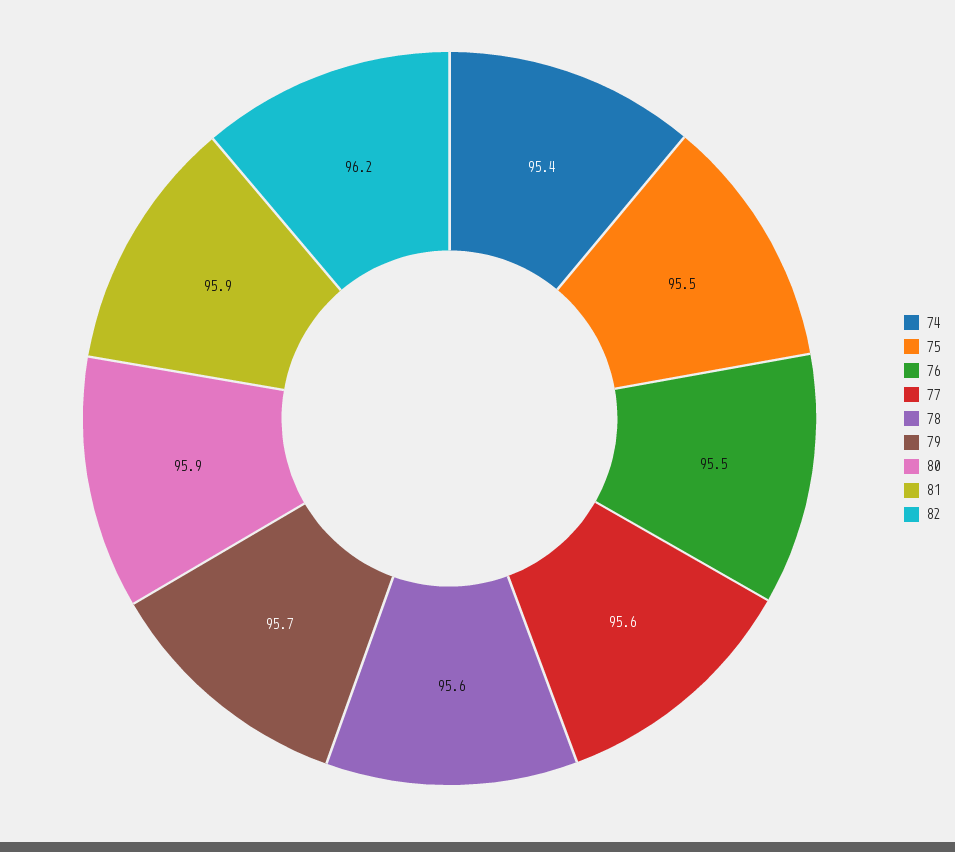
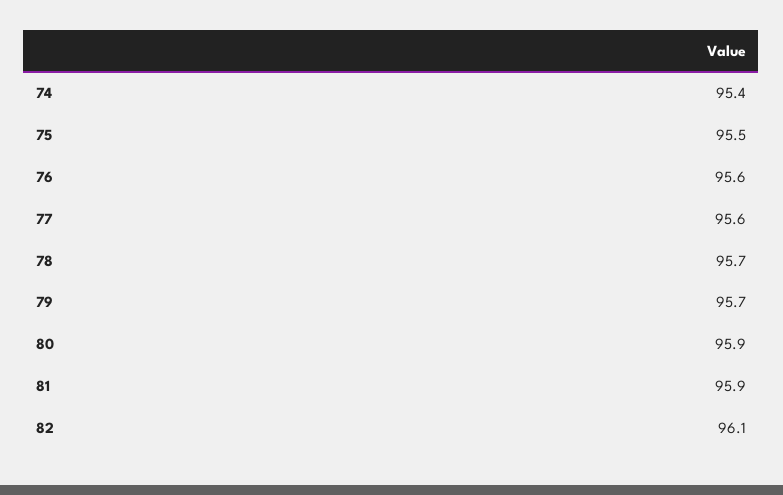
  {
    "74": 95.4,
    "75": 95.5,
-   "76": 95.5,
+   "76": 95.6,
    "77": 95.6,
-   "78": 95.6,
+   "78": 95.7,
    "79": 95.7,
    "80": 95.9,
    "81": 95.9,
-   "82": 96.2
+   "82": 96.1
  }

